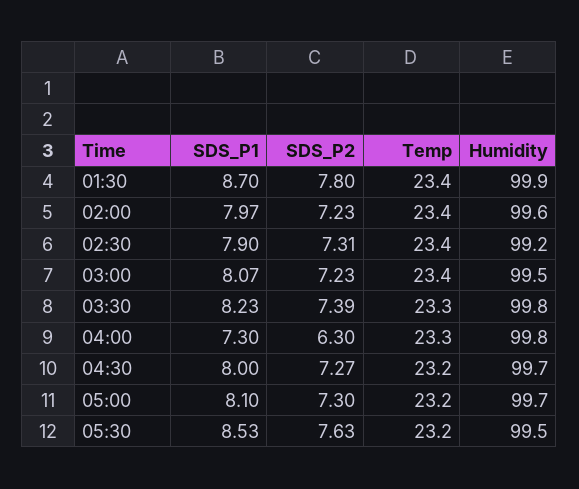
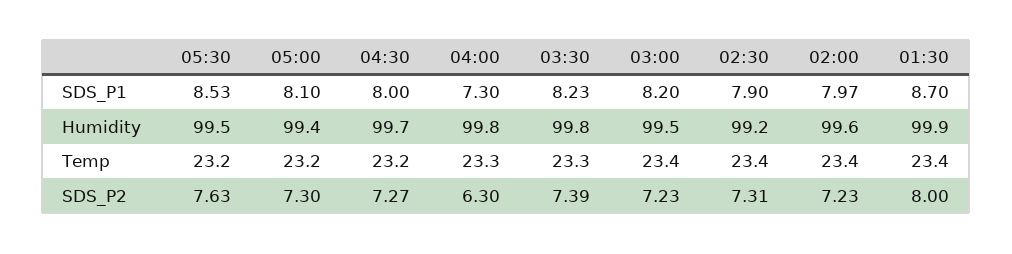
  {
    "SDS_P1": {
      "01:30": 8.7,
      "02:00": 7.97,
      "02:30": 7.9,
-     "03:00": 8.07,
+     "03:00": 8.2,
      "03:30": 8.23,
      "04:00": 7.3,
      "04:30": 8,
      "05:00": 8.1,
      "05:30": 8.53
    },
    "SDS_P2": {
-     "01:30": 7.8,
+     "01:30": 8,
      "02:00": 7.23,
      "02:30": 7.31,
      "03:00": 7.23,
      "03:30": 7.39,
      "04:00": 6.3,
      "04:30": 7.27,
      "05:00": 7.3,
      "05:30": 7.63
    },
    "Temp": {
      "01:30": 23.4,
      "02:00": 23.4,
      "02:30": 23.4,
      "03:00": 23.4,
      "03:30": 23.3,
      "04:00": 23.3,
      "04:30": 23.2,
      "05:00": 23.2,
      "05:30": 23.2
    },
    "Humidity": {
      "01:30": 99.9,
      "02:00": 99.6,
      "02:30": 99.2,
      "03:00": 99.5,
      "03:30": 99.8,
      "04:00": 99.8,
      "04:30": 99.7,
-     "05:00": 99.7,
+     "05:00": 99.4,
      "05:30": 99.5
    }
  }

